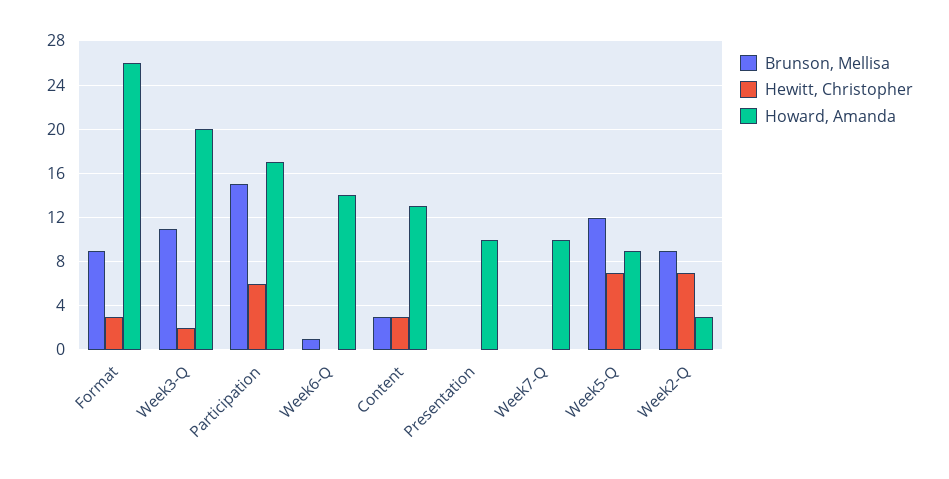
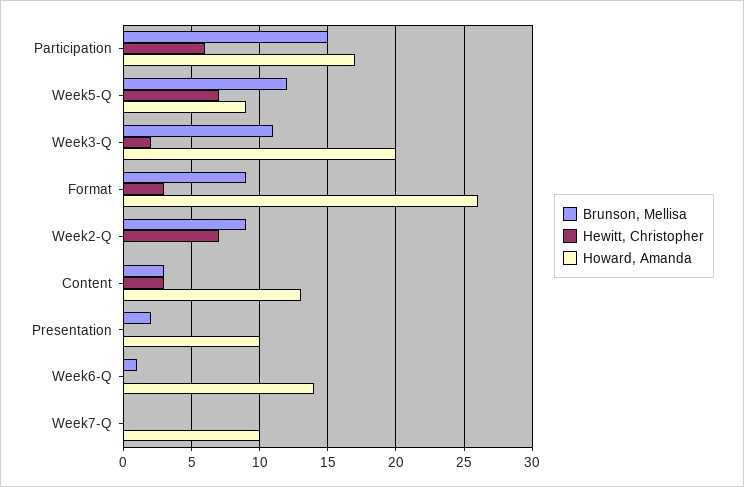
  {
    "Brunson, Mellisa": {
      "Format": 9,
      "Week3-Q": 11,
      "Participation": 15,
      "Week6-Q": 1,
      "Content": 3,
-     "Presentation": 0,
+     "Presentation": 2,
      "Week7-Q": 0,
      "Week5-Q": 12,
      "Week2-Q": 9
    },
    "Hewitt, Christopher": {
      "Format": 3,
      "Week3-Q": 2,
      "Participation": 6,
      "Week6-Q": 0,
      "Content": 3,
      "Presentation": 0,
      "Week7-Q": 0,
      "Week5-Q": 7,
      "Week2-Q": 7
    },
    "Howard, Amanda": {
      "Format": 26,
      "Week3-Q": 20,
      "Participation": 17,
      "Week6-Q": 14,
      "Content": 13,
      "Presentation": 10,
      "Week7-Q": 10,
      "Week5-Q": 9,
-     "Week2-Q": 3
+     "Week2-Q": 0
    }
  }

